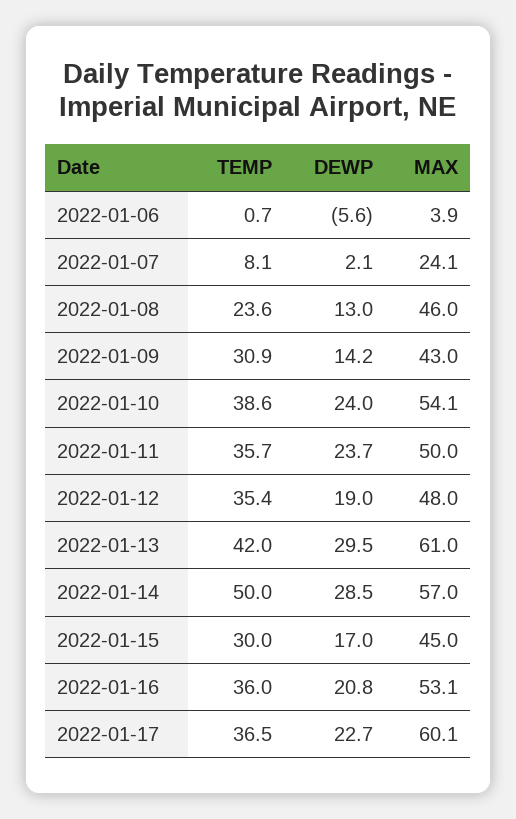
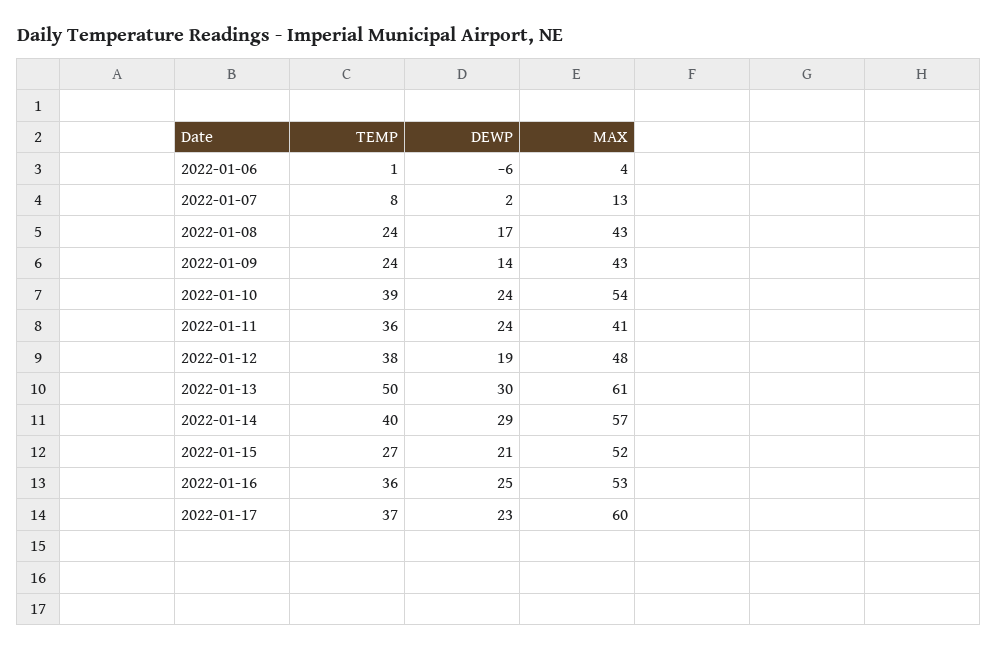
  {
    "TEMP": {
      "2022-01-06": 0.7,
      "2022-01-07": 8.1,
      "2022-01-08": 23.6,
-     "2022-01-09": 30.9,
+     "2022-01-09": 24,
      "2022-01-10": 38.6,
      "2022-01-11": 35.7,
-     "2022-01-12": 35.4,
+     "2022-01-12": 38,
-     "2022-01-13": 42,
+     "2022-01-13": 50,
-     "2022-01-14": 50,
+     "2022-01-14": 40,
-     "2022-01-15": 30,
+     "2022-01-15": 27,
      "2022-01-16": 36,
      "2022-01-17": 36.5
    },
    "DEWP": {
      "2022-01-06": -5.6,
      "2022-01-07": 2.1,
-     "2022-01-08": 13,
+     "2022-01-08": 17,
      "2022-01-09": 14.2,
      "2022-01-10": 24,
      "2022-01-11": 23.7,
      "2022-01-12": 19,
      "2022-01-13": 29.5,
      "2022-01-14": 28.5,
-     "2022-01-15": 17,
+     "2022-01-15": 21,
-     "2022-01-16": 20.8,
+     "2022-01-16": 25,
      "2022-01-17": 22.7
    },
    "MAX": {
      "2022-01-06": 3.9,
-     "2022-01-07": 24.1,
+     "2022-01-07": 13,
-     "2022-01-08": 46,
+     "2022-01-08": 43,
      "2022-01-09": 43,
      "2022-01-10": 54.1,
-     "2022-01-11": 50,
+     "2022-01-11": 41,
      "2022-01-12": 48,
      "2022-01-13": 61,
      "2022-01-14": 57,
-     "2022-01-15": 45,
+     "2022-01-15": 52,
      "2022-01-16": 53.1,
      "2022-01-17": 60.1
    }
  }

